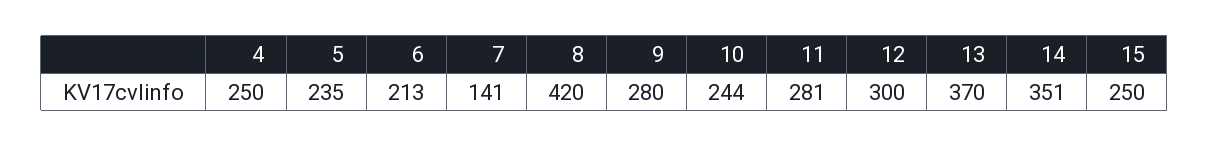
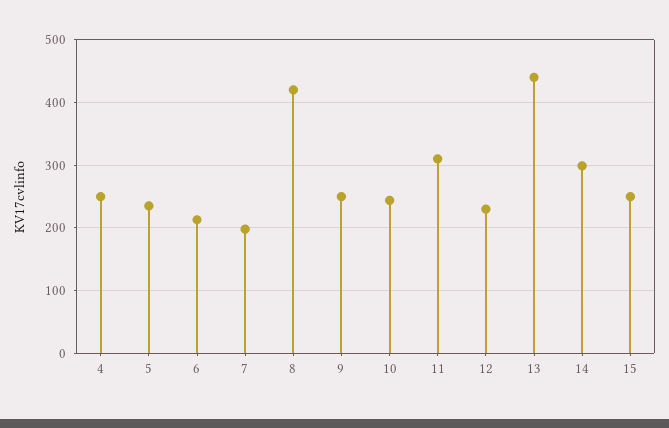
  {
    "4": 250,
    "5": 235,
    "6": 213,
-   "7": 141,
+   "7": 200,
    "8": 420,
-   "9": 280,
+   "9": 250,
    "10": 244,
-   "11": 281,
+   "11": 310,
-   "12": 300,
+   "12": 230,
-   "13": 370,
+   "13": 440,
-   "14": 351,
+   "14": 300,
    "15": 250
  }

